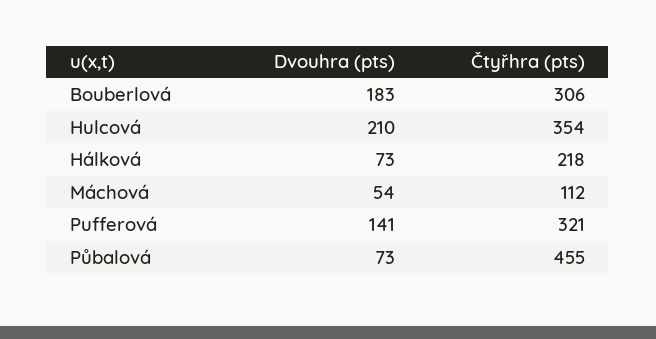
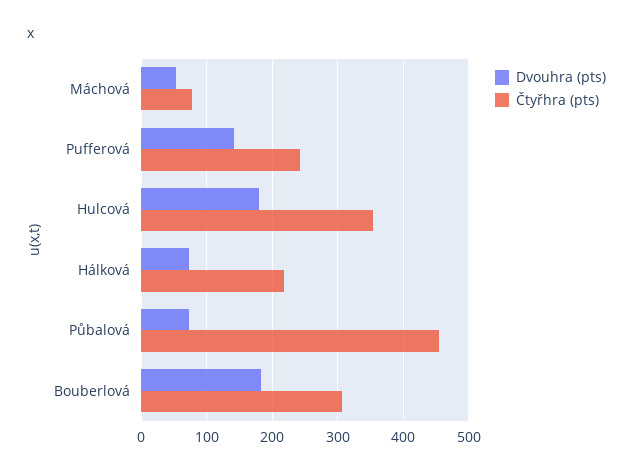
  {
    "Dvouhra (pts)": {
      "Bouberlová": 183,
-     "Hulcová": 210,
+     "Hulcová": 180,
      "Hálková": 73,
      "Máchová": 54,
      "Pufferová": 141,
      "Půbalová": 73
    },
    "Čtyřhra (pts)": {
      "Bouberlová": 306,
      "Hulcová": 354,
      "Hálková": 218,
-     "Máchová": 112,
+     "Máchová": 80,
-     "Pufferová": 321,
+     "Pufferová": 240,
      "Půbalová": 455
    }
  }

